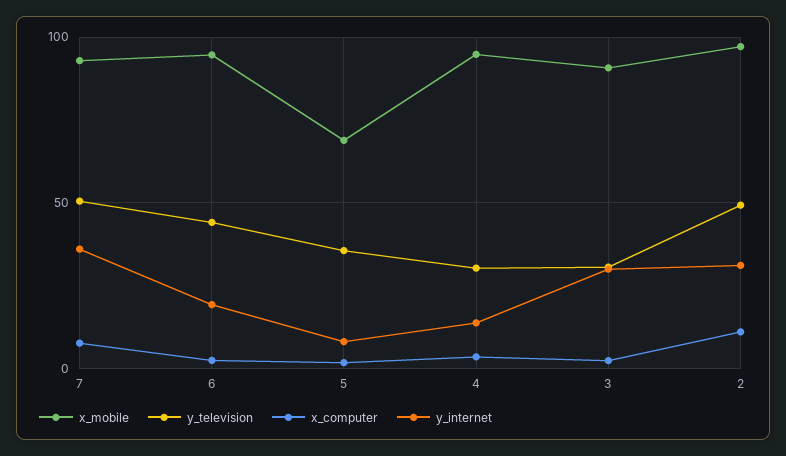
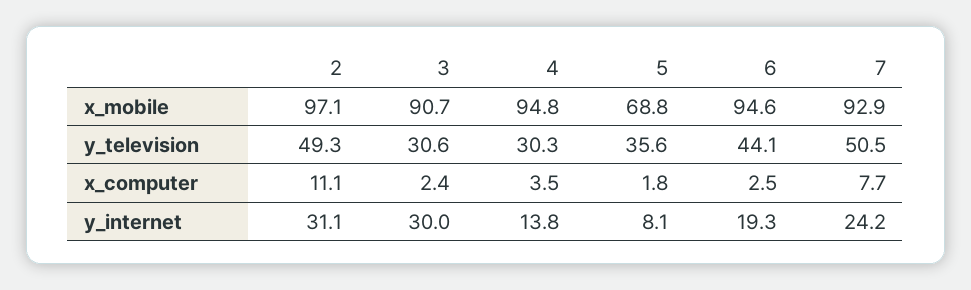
  {
    "x_mobile": {
      "7": 92.9,
      "6": 94.6,
      "5": 68.8,
      "4": 94.8,
      "3": 90.7,
      "2": 97.1
    },
    "y_television": {
      "7": 50.5,
      "6": 44.1,
      "5": 35.6,
      "4": 30.3,
      "3": 30.6,
      "2": 49.3
    },
    "x_computer": {
      "7": 7.7,
      "6": 2.5,
      "5": 1.8,
      "4": 3.5,
      "3": 2.4,
      "2": 11.1
    },
    "y_internet": {
-     "7": 35,
+     "7": 24.2,
      "6": 19.3,
      "5": 8.1,
      "4": 13.8,
      "3": 30,
      "2": 31.1
    }
  }

